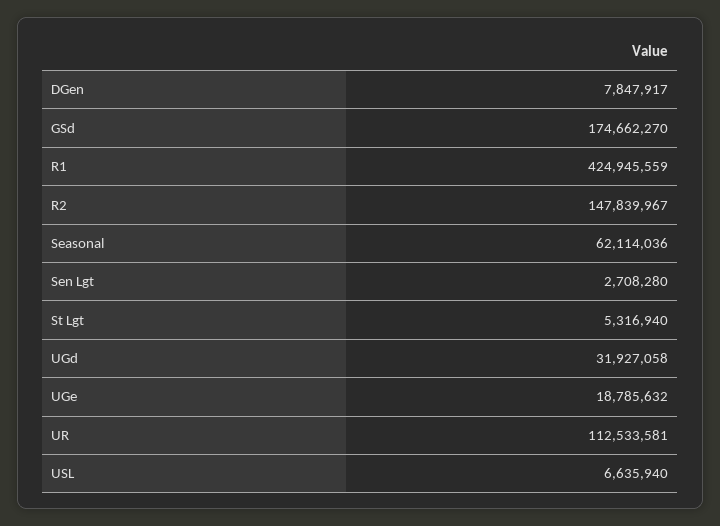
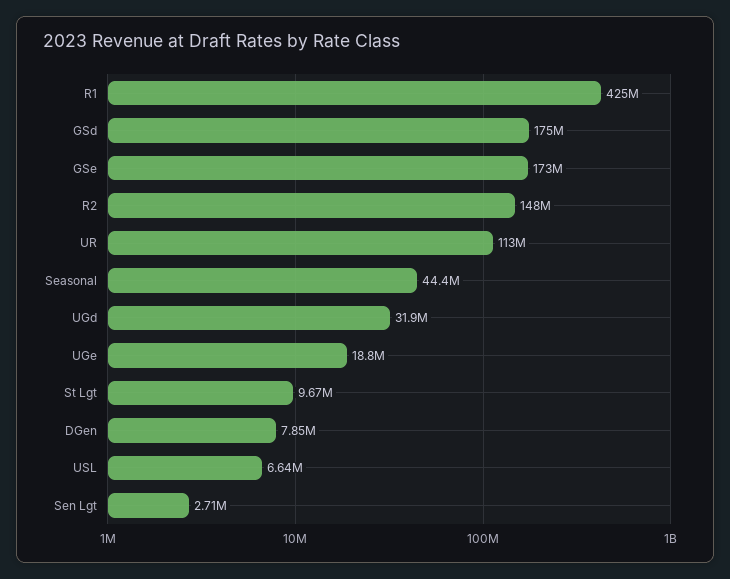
  {
    "DGen": 7847917,
    "GSd": 174662270,
    "R1": 424945559,
    "R2": 147839967,
-   "Seasonal": 62114036,
+   "Seasonal": 44400000,
    "Sen Lgt": 2708280,
-   "St Lgt": 5316940,
+   "St Lgt": 9670000,
    "UGd": 31927058,
    "UGe": 18785632,
    "UR": 112533581,
-   "USL": 6635940
+   "USL": 6635940,
+   "GSe": 173000000
  }

